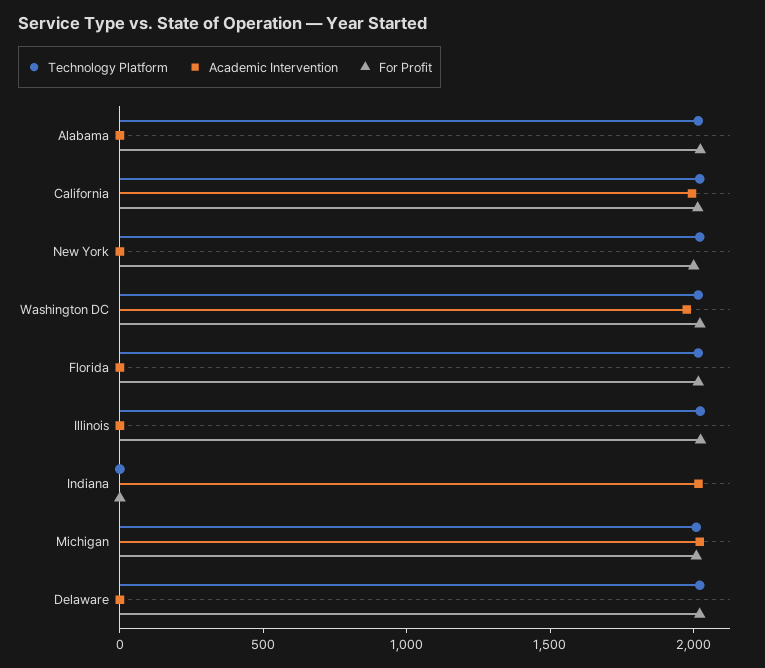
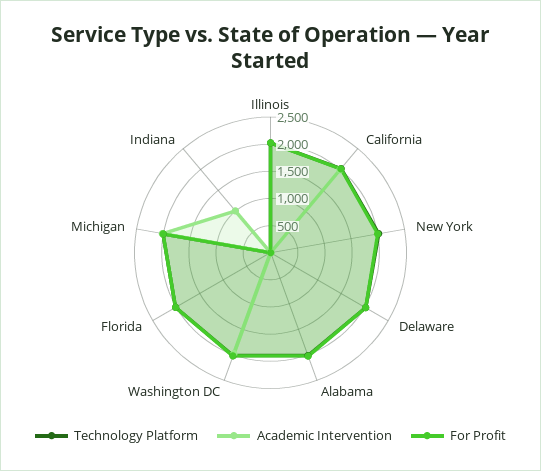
  {
    "Technology Platform": {
      "Alabama": 2000,
      "California": 2000,
      "New York": 2000,
      "Washington DC": 2000,
      "Florida": 2000,
      "Illinois": 2000,
      "Indiana": 0,
      "Michigan": 2000,
      "Delaware": 2000
    },
    "Academic Intervention": {
      "Alabama": 0,
      "California": 2000,
      "New York": 0,
      "Washington DC": 2000,
      "Florida": 0,
      "Illinois": 0,
-     "Indiana": 2000,
+     "Indiana": 1000,
      "Michigan": 2000,
      "Delaware": 0
    },
    "For Profit": {
      "Alabama": 2000,
      "California": 2000,
      "New York": 2000,
      "Washington DC": 2000,
      "Florida": 2000,
      "Illinois": 2000,
      "Indiana": 0,
      "Michigan": 2000,
      "Delaware": 2000
    }
  }

